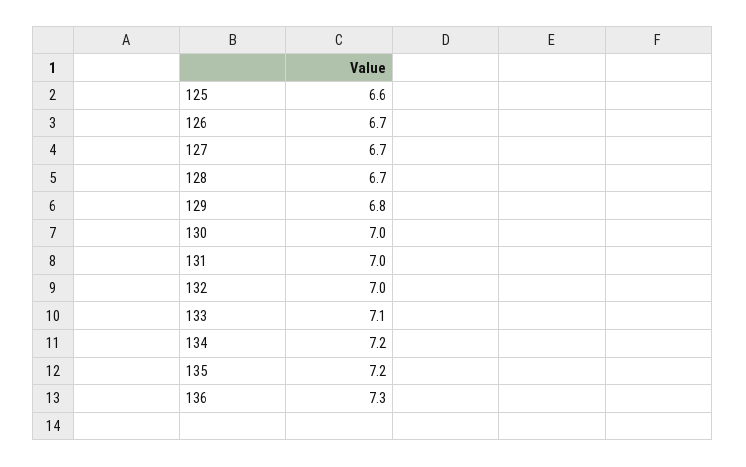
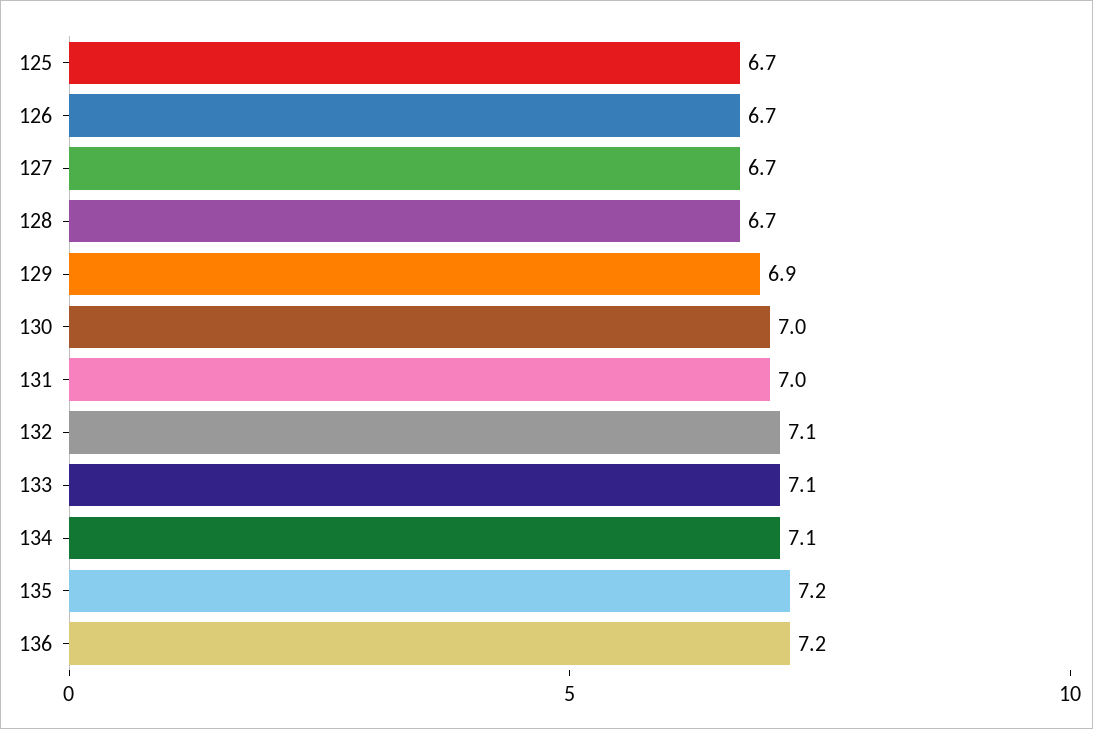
  {
-   "125": 6.6,
+   "125": 6.7,
    "126": 6.7,
    "127": 6.7,
    "128": 6.7,
-   "129": 6.8,
+   "129": 6.9,
    "130": 7,
    "131": 7,
-   "132": 7,
+   "132": 7.1,
    "133": 7.1,
-   "134": 7.2,
+   "134": 7.1,
    "135": 7.2,
-   "136": 7.3
+   "136": 7.2
  }

